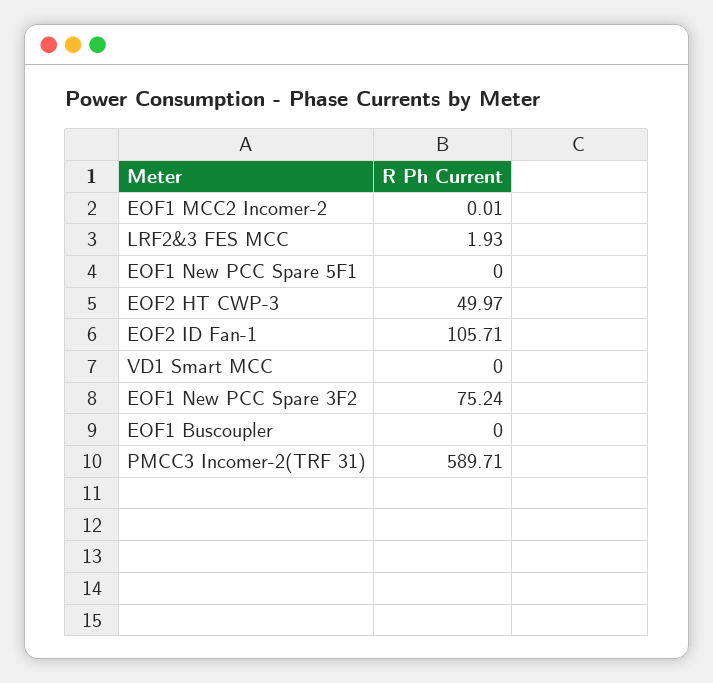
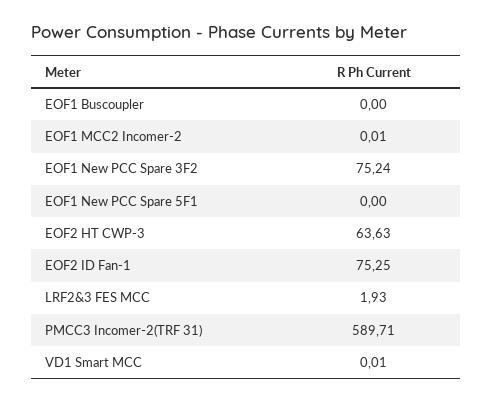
  {
    "EOF1 MCC2 Incomer-2": 0.01,
    "LRF2&3 FES MCC": 1.93,
    "EOF1 New PCC Spare 5F1": 0,
-   "EOF2 HT CWP-3": 49.97,
+   "EOF2 HT CWP-3": 63.63,
-   "EOF2 ID Fan-1": 105.71,
+   "EOF2 ID Fan-1": 75.25,
-   "VD1 Smart MCC": 0,
+   "VD1 Smart MCC": 0.01,
    "EOF1 New PCC Spare 3F2": 75.24,
    "EOF1 Buscoupler": 0,
    "PMCC3 Incomer-2(TRF 31)": 589.71
  }

